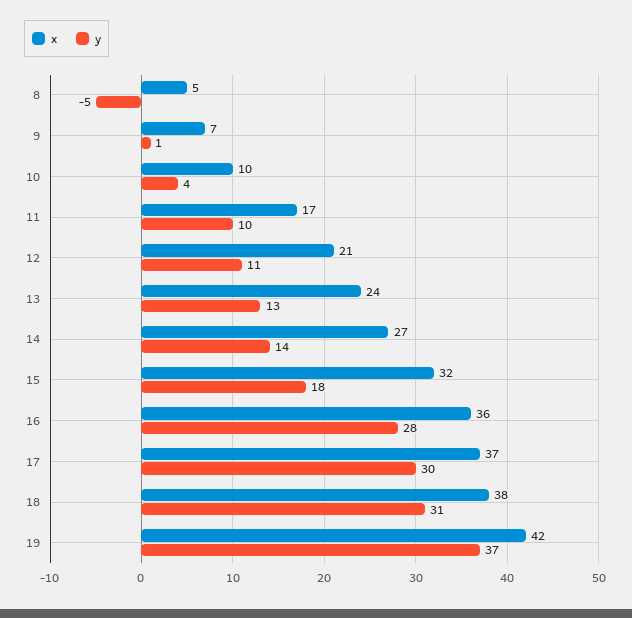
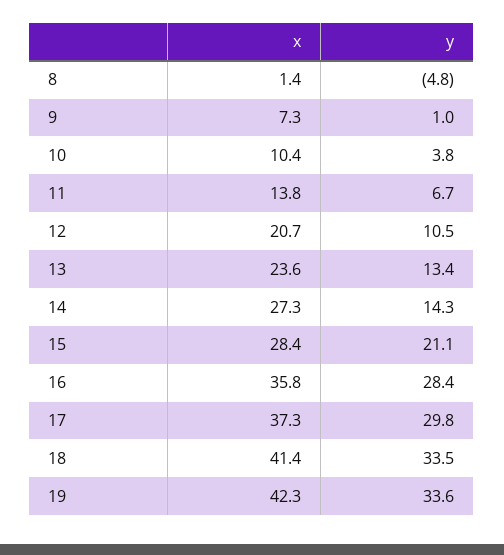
  {
    "x": {
-     "8": 5,
+     "8": 1.4,
      "9": 7.3,
      "10": 10.4,
-     "11": 17,
+     "11": 13.8,
      "12": 20.7,
      "13": 23.6,
      "14": 27.3,
-     "15": 32,
+     "15": 28.4,
      "16": 35.8,
      "17": 37.3,
-     "18": 38,
+     "18": 41.4,
      "19": 42.3
    },
    "y": {
      "8": -4.8,
      "9": 1,
      "10": 3.8,
-     "11": 10,
+     "11": 6.7,
      "12": 10.5,
      "13": 13.4,
      "14": 14.3,
-     "15": 18,
+     "15": 21.1,
      "16": 28.4,
      "17": 29.8,
-     "18": 31,
+     "18": 33.5,
-     "19": 37
+     "19": 33.6
    }
  }

